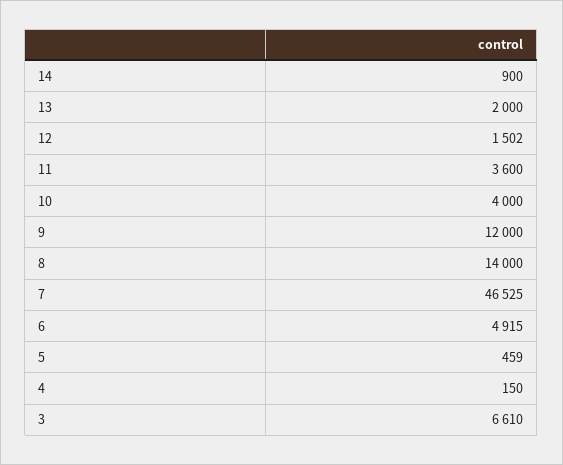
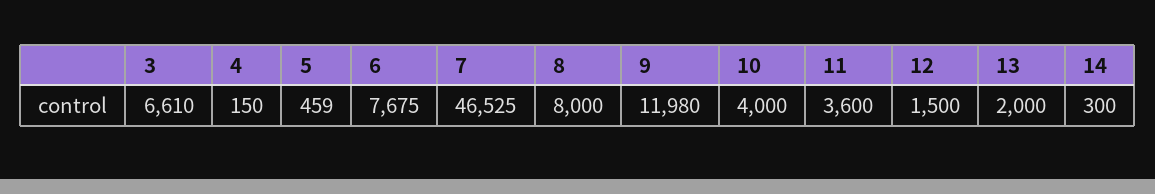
  {
-   "14": 900,
+   "14": 300,
    "13": 2000,
-   "12": 1502,
+   "12": 1500,
    "11": 3600,
    "10": 4000,
-   "9": 12000,
+   "9": 11980,
-   "8": 14000,
+   "8": 8000,
    "7": 46525,
-   "6": 4915,
+   "6": 7675,
    "5": 459,
    "4": 150,
    "3": 6610
  }

